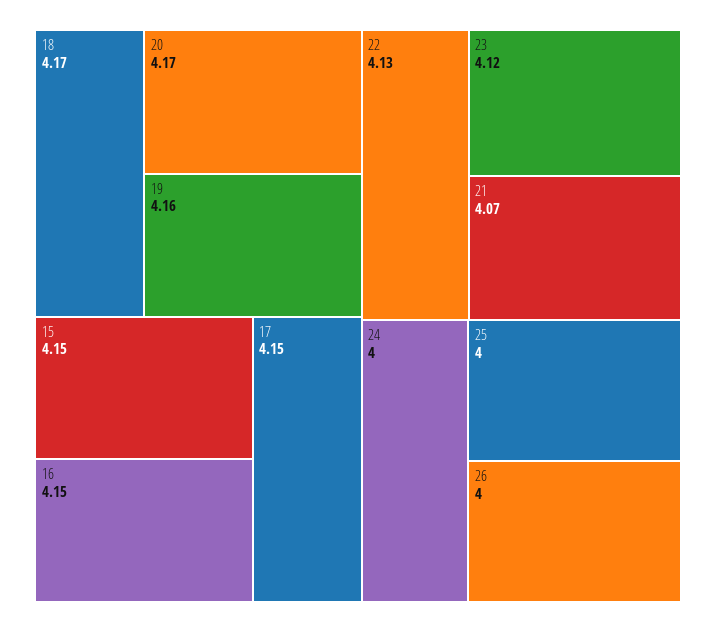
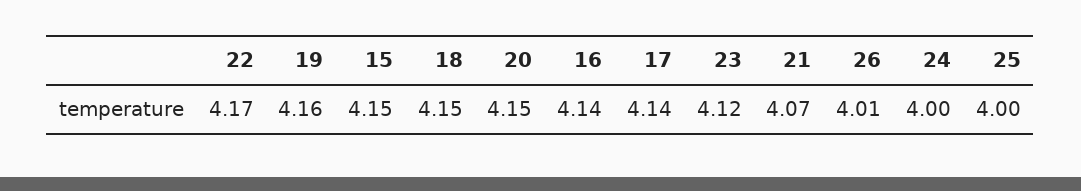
  {
-   "18": 4.17,
+   "18": 4.15,
-   "20": 4.17,
+   "20": 4.15,
    "19": 4.16,
    "15": 4.15,
-   "16": 4.15,
+   "16": 4.14,
-   "17": 4.15,
+   "17": 4.14,
-   "22": 4.13,
+   "22": 4.17,
    "23": 4.12,
    "21": 4.07,
    "24": 4,
    "25": 4,
-   "26": 4
+   "26": 4.01
  }

